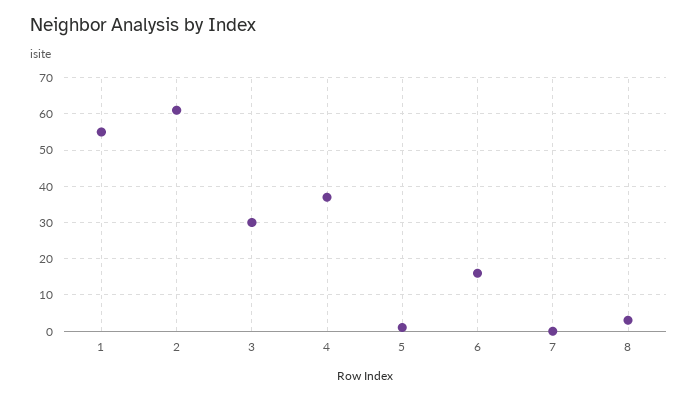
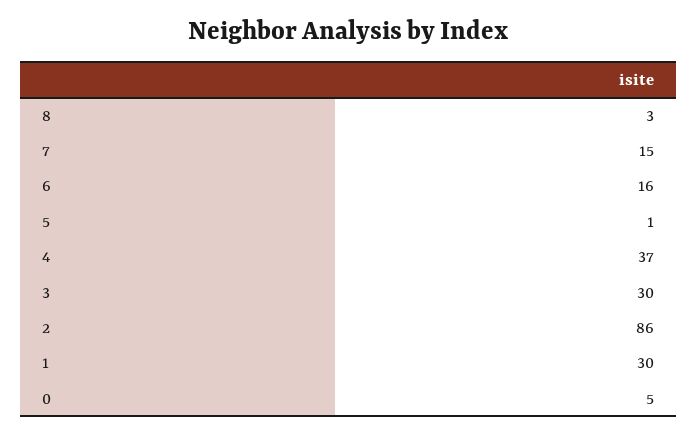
  {
-   "1": 55,
+   "1": 30,
-   "2": 60,
+   "2": 86,
    "3": 30,
    "4": 37,
    "5": 1,
    "6": 16,
-   "7": 0,
+   "7": 15,
-   "8": 3
+   "8": 3,
+   "0": 5
  }

